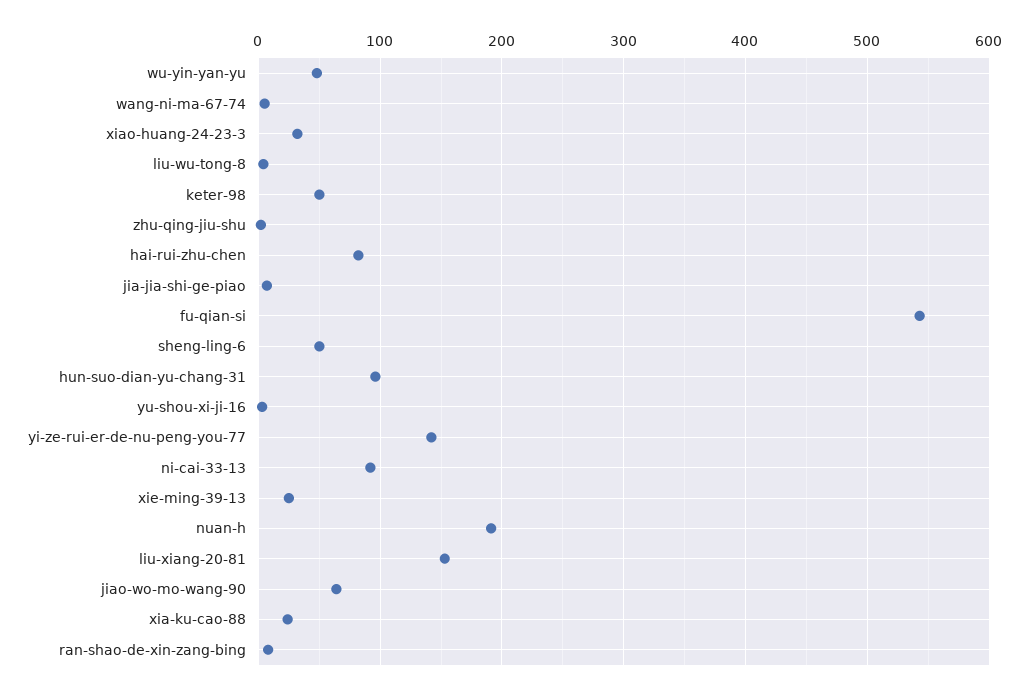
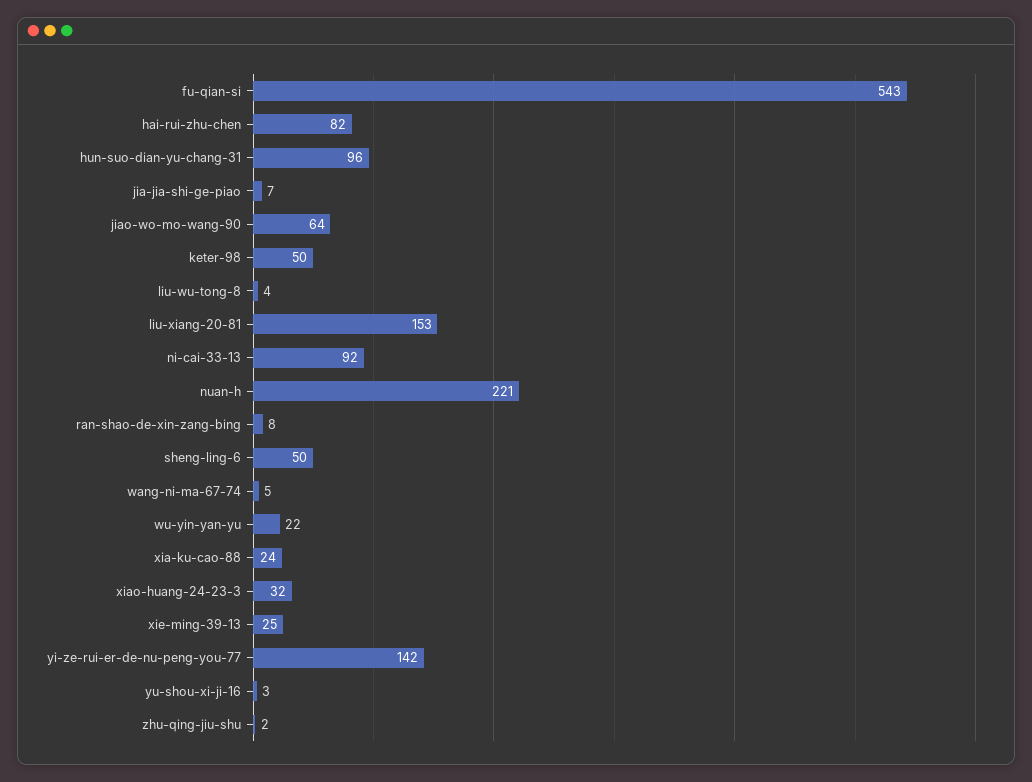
  {
-   "wu-yin-yan-yu": 50,
+   "wu-yin-yan-yu": 22,
    "wang-ni-ma-67-74": 5,
    "xiao-huang-24-23-3": 32,
    "liu-wu-tong-8": 4,
    "keter-98": 50,
    "zhu-qing-jiu-shu": 2,
    "hai-rui-zhu-chen": 82,
    "jia-jia-shi-ge-piao": 7,
    "fu-qian-si": 543,
    "sheng-ling-6": 50,
    "hun-suo-dian-yu-chang-31": 96,
    "yu-shou-xi-ji-16": 3,
    "yi-ze-rui-er-de-nu-peng-you-77": 142,
    "ni-cai-33-13": 92,
    "xie-ming-39-13": 25,
-   "nuan-h": 190,
+   "nuan-h": 221,
    "liu-xiang-20-81": 153,
    "jiao-wo-mo-wang-90": 64,
    "xia-ku-cao-88": 24,
    "ran-shao-de-xin-zang-bing": 8
  }

